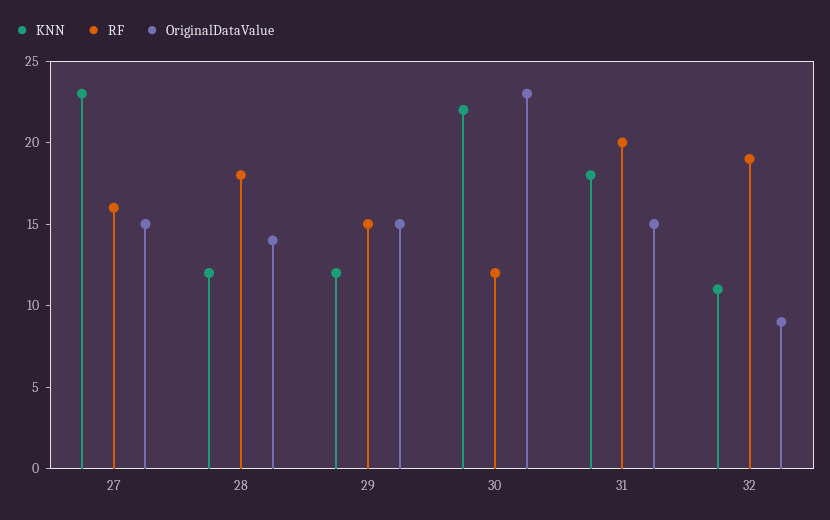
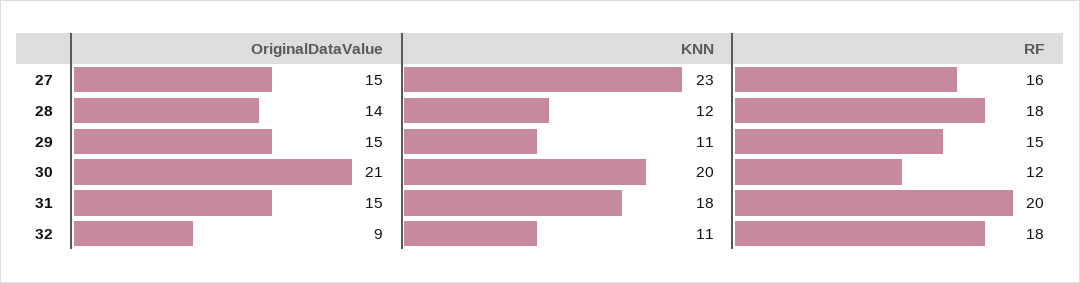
  {
    "KNN": {
      "27": 23,
      "28": 12,
-     "29": 12,
+     "29": 11,
-     "30": 22,
+     "30": 20,
      "31": 18,
      "32": 11
    },
    "RF": {
      "27": 16,
      "28": 18,
      "29": 15,
      "30": 12,
      "31": 20,
-     "32": 19
+     "32": 18
    },
    "OriginalDataValue": {
      "27": 15,
      "28": 14,
      "29": 15,
-     "30": 23,
+     "30": 21,
      "31": 15,
      "32": 9
    }
  }

